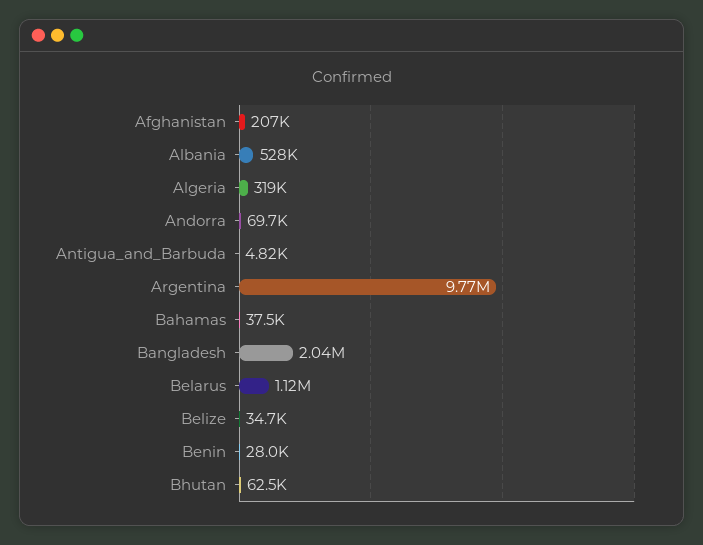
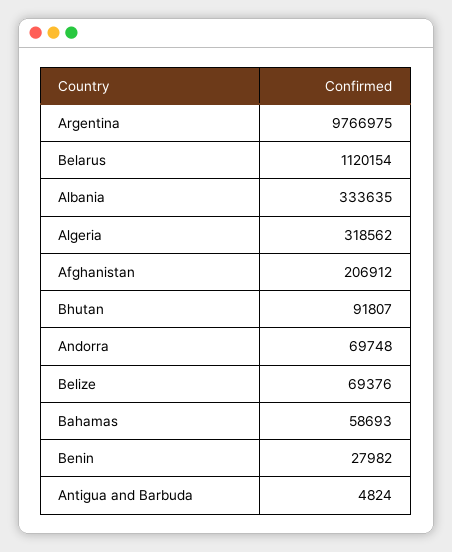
  {
    "Afghanistan": 206912,
-   "Albania": 528000,
+   "Albania": 333635,
    "Algeria": 318562,
    "Andorra": 69748,
    "Antigua_and_Barbuda": 4824,
    "Argentina": 9766975,
-   "Bahamas": 37500,
+   "Bahamas": 58693,
-   "Bangladesh": 2040000,
    "Belarus": 1120154,
-   "Belize": 34700,
+   "Belize": 69376,
    "Benin": 27982,
-   "Bhutan": 62500
+   "Bhutan": 91807
  }

